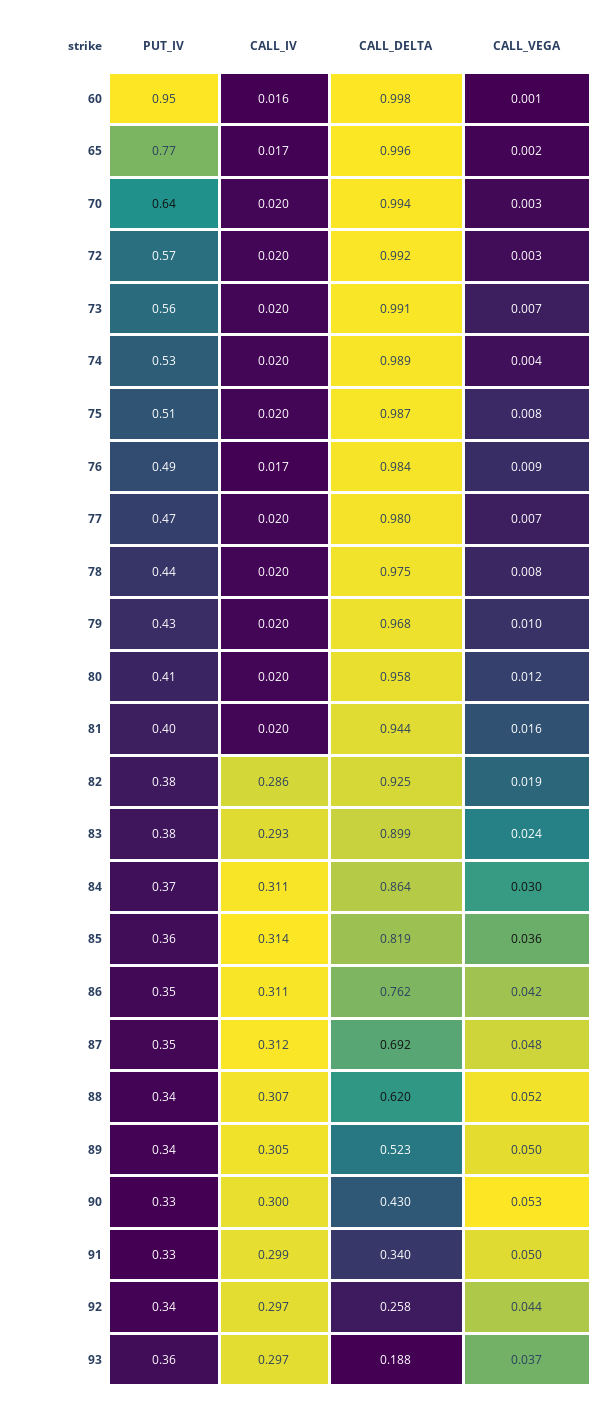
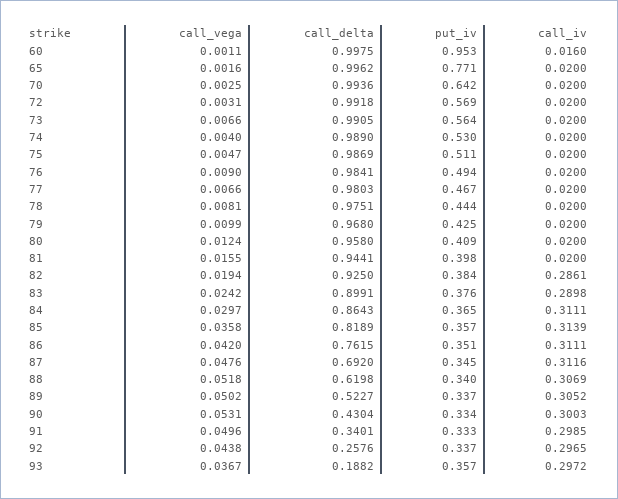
  {
    "PUT_IV": {
      "60": 0.953,
      "65": 0.771,
      "70": 0.642,
      "72": 0.569,
      "73": 0.564,
      "74": 0.53,
      "75": 0.511,
      "76": 0.494,
      "77": 0.467,
      "78": 0.444,
      "79": 0.425,
      "80": 0.409,
      "81": 0.398,
      "82": 0.384,
      "83": 0.376,
      "84": 0.365,
      "85": 0.357,
      "86": 0.351,
      "87": 0.345,
      "88": 0.34,
      "89": 0.337,
      "90": 0.334,
      "91": 0.333,
      "92": 0.337,
      "93": 0.357
    },
    "CALL_IV": {
      "60": 0.016,
-     "65": 0.017,
+     "65": 0.02,
      "70": 0.02,
      "72": 0.02,
      "73": 0.02,
      "74": 0.02,
      "75": 0.02,
-     "76": 0.017,
+     "76": 0.02,
      "77": 0.02,
      "78": 0.02,
      "79": 0.02,
      "80": 0.02,
      "81": 0.02,
      "82": 0.2861,
-     "83": 0.293,
+     "83": 0.2898,
      "84": 0.3111,
      "85": 0.3139,
      "86": 0.3111,
      "87": 0.3116,
      "88": 0.3069,
      "89": 0.3052,
      "90": 0.3003,
      "91": 0.2985,
      "92": 0.2965,
      "93": 0.2972
    },
    "CALL_DELTA": {
      "60": 0.9975,
      "65": 0.9962,
      "70": 0.9936,
      "72": 0.9918,
      "73": 0.9905,
      "74": 0.989,
      "75": 0.9869,
      "76": 0.9841,
      "77": 0.9803,
      "78": 0.9751,
      "79": 0.968,
      "80": 0.958,
      "81": 0.9441,
      "82": 0.925,
      "83": 0.8991,
      "84": 0.8643,
      "85": 0.8189,
      "86": 0.7615,
      "87": 0.692,
      "88": 0.6198,
      "89": 0.5227,
      "90": 0.4304,
      "91": 0.3401,
      "92": 0.2576,
      "93": 0.1882
    },
    "CALL_VEGA": {
      "60": 0.0011,
      "65": 0.0016,
      "70": 0.0025,
      "72": 0.0031,
      "73": 0.0066,
      "74": 0.004,
-     "75": 0.008,
+     "75": 0.0047,
      "76": 0.009,
      "77": 0.0066,
      "78": 0.0081,
      "79": 0.0099,
      "80": 0.0124,
      "81": 0.0155,
      "82": 0.0194,
      "83": 0.0242,
      "84": 0.0297,
      "85": 0.0358,
      "86": 0.042,
      "87": 0.0476,
      "88": 0.0518,
      "89": 0.0502,
      "90": 0.0531,
      "91": 0.0496,
      "92": 0.0438,
      "93": 0.0367
    }
  }

